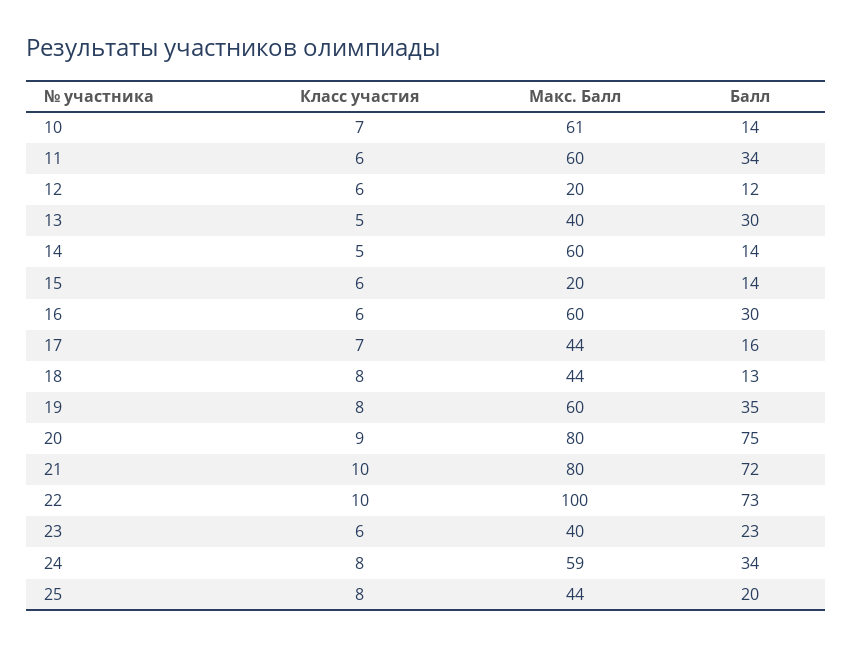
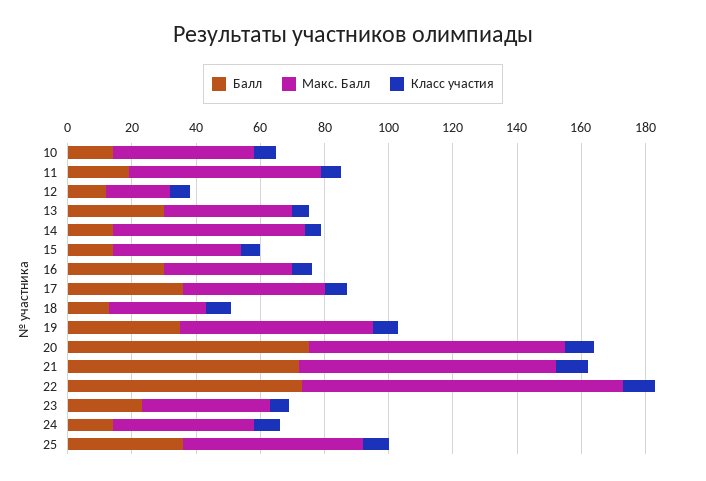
  {
    "Класс участия": {
      "10": 7,
      "11": 6,
      "12": 6,
      "13": 5,
      "14": 5,
      "15": 6,
      "16": 6,
      "17": 7,
      "18": 8,
      "19": 8,
      "20": 9,
      "21": 10,
      "22": 10,
      "23": 6,
      "24": 8,
      "25": 8
    },
    "Макс. Балл": {
-     "10": 61,
+     "10": 45,
      "11": 60,
      "12": 20,
      "13": 40,
      "14": 60,
-     "15": 20,
+     "15": 40,
-     "16": 60,
+     "16": 40,
      "17": 44,
-     "18": 44,
+     "18": 30,
      "19": 60,
      "20": 80,
      "21": 80,
      "22": 100,
      "23": 40,
-     "24": 59,
+     "24": 45,
-     "25": 44
+     "25": 55
    },
    "Балл": {
      "10": 14,
-     "11": 34,
+     "11": 20,
      "12": 12,
      "13": 30,
      "14": 14,
      "15": 14,
      "16": 30,
-     "17": 16,
+     "17": 35,
      "18": 13,
      "19": 35,
      "20": 75,
      "21": 72,
      "22": 73,
      "23": 23,
-     "24": 34,
+     "24": 15,
-     "25": 20
+     "25": 35
    }
  }

